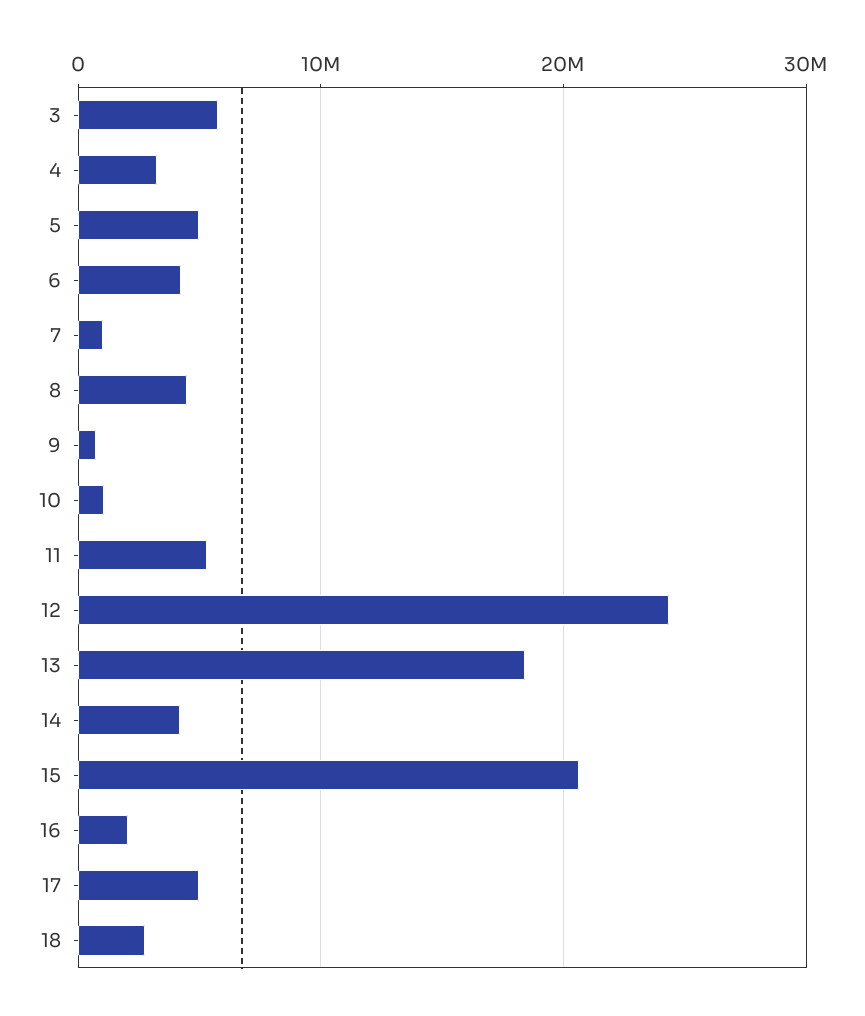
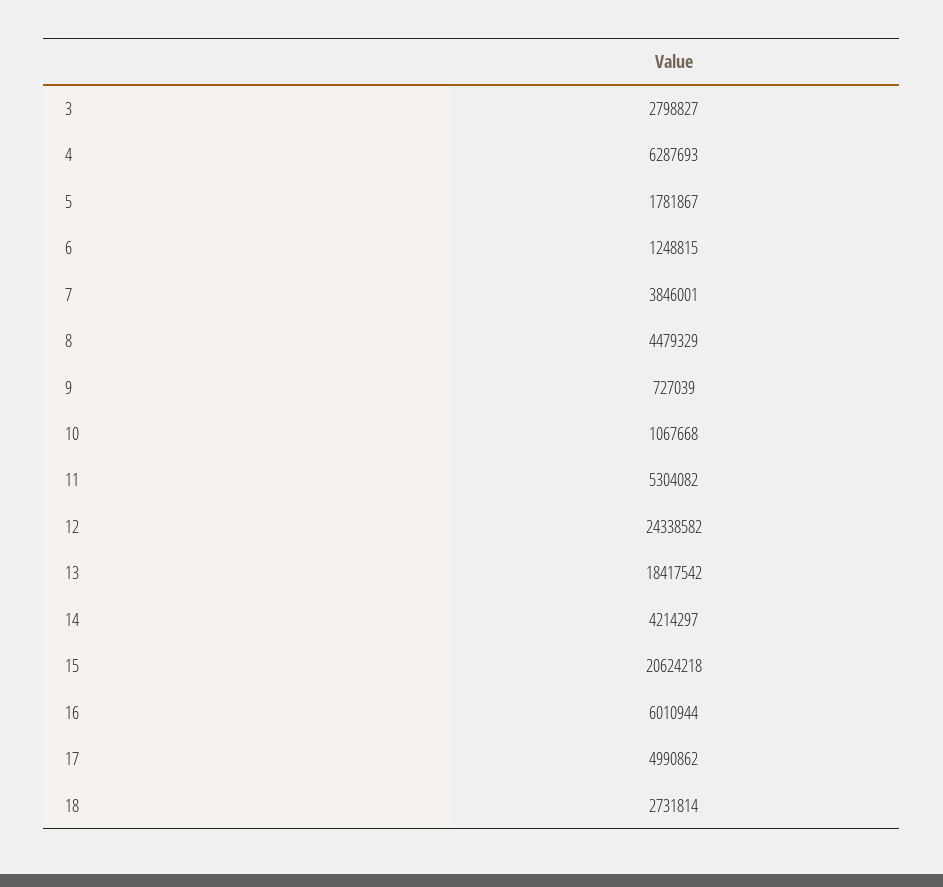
  {
-   "3": 6000000,
+   "3": 2798827,
-   "4": 3000000,
+   "4": 6287693,
-   "5": 5000000,
+   "5": 1781867,
-   "6": 4000000,
+   "6": 1248815,
-   "7": 1000000,
+   "7": 3846001,
    "8": 4479329,
    "9": 727039,
    "10": 1067668,
    "11": 5304082,
    "12": 24338582,
    "13": 18417542,
    "14": 4214297,
    "15": 20624218,
-   "16": 2000000,
+   "16": 6010944,
    "17": 4990862,
    "18": 2731814
  }

